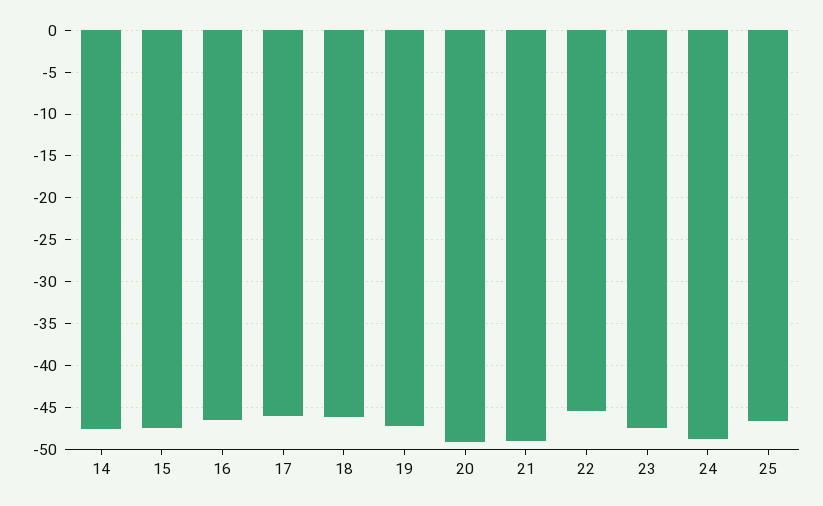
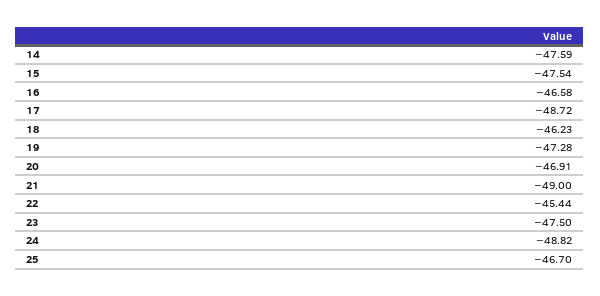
  {
    "14": -47.59,
    "15": -47.54,
    "16": -46.58,
-   "17": -46,
+   "17": -48.72,
    "18": -46.23,
    "19": -47.28,
-   "20": -49,
+   "20": -46.91,
    "21": -49,
    "22": -45.44,
    "23": -47.5,
    "24": -48.82,
    "25": -46.7
  }

